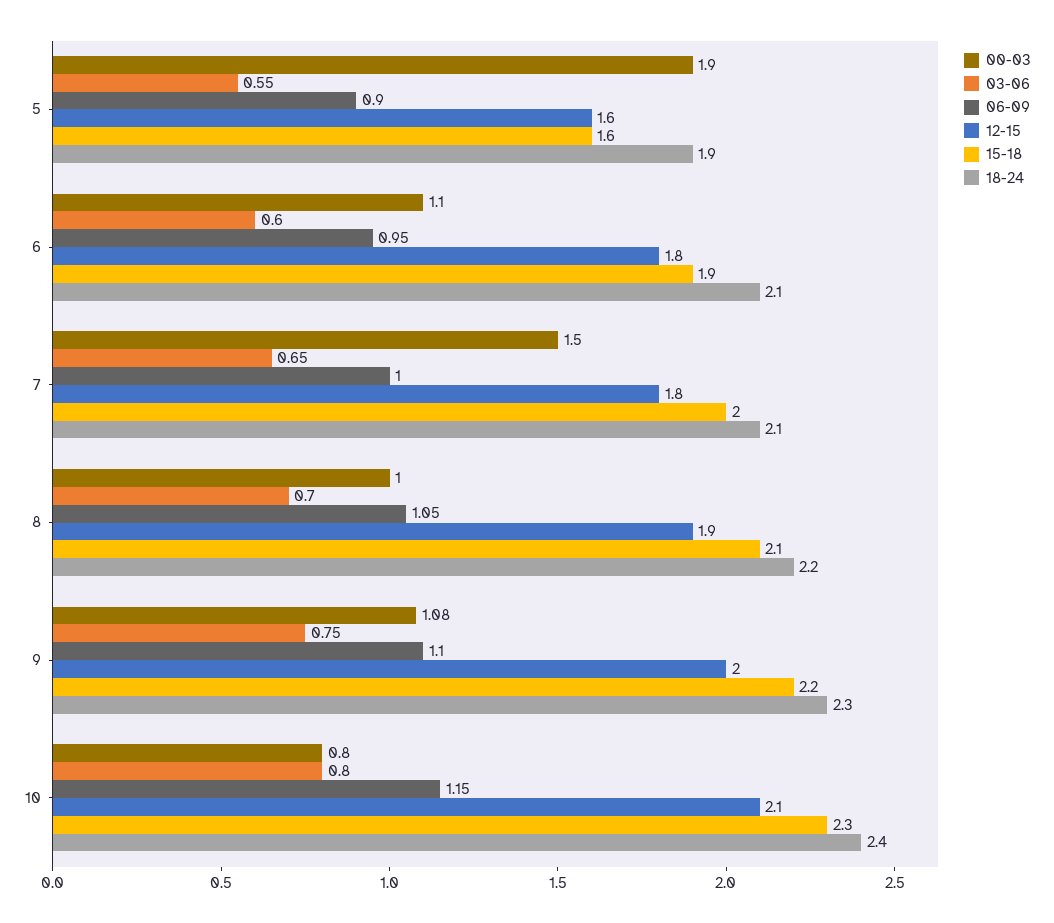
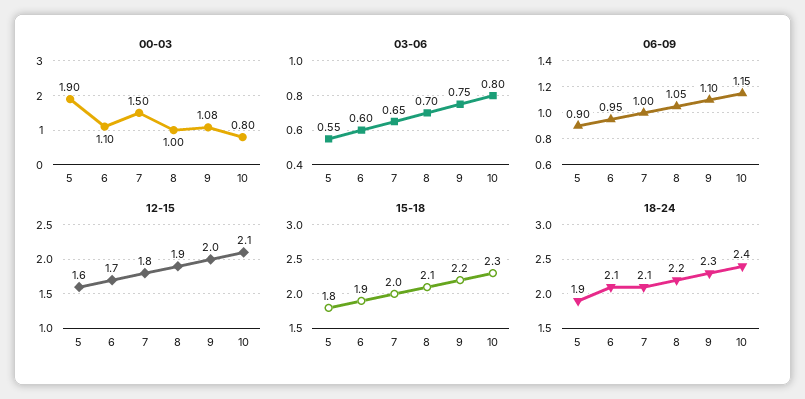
  {
    "00-03": {
      "5": 1.9,
      "6": 1.1,
      "7": 1.5,
      "8": 1,
      "9": 1.08,
      "10": 0.8
    },
    "03-06": {
      "5": 0.55,
      "6": 0.6,
      "7": 0.65,
      "8": 0.7,
      "9": 0.75,
      "10": 0.8
    },
    "06-09": {
      "5": 0.9,
      "6": 0.95,
      "7": 1,
      "8": 1.05,
      "9": 1.1,
      "10": 1.15
    },
    "12-15": {
      "5": 1.6,
-     "6": 1.8,
+     "6": 1.7,
      "7": 1.8,
      "8": 1.9,
      "9": 2,
      "10": 2.1
    },
    "15-18": {
-     "5": 1.6,
+     "5": 1.8,
      "6": 1.9,
      "7": 2,
      "8": 2.1,
      "9": 2.2,
      "10": 2.3
    },
    "18-24": {
      "5": 1.9,
      "6": 2.1,
      "7": 2.1,
      "8": 2.2,
      "9": 2.3,
      "10": 2.4
    }
  }

